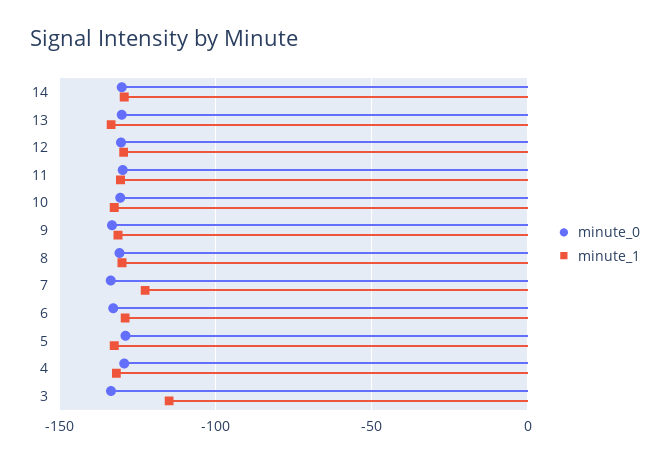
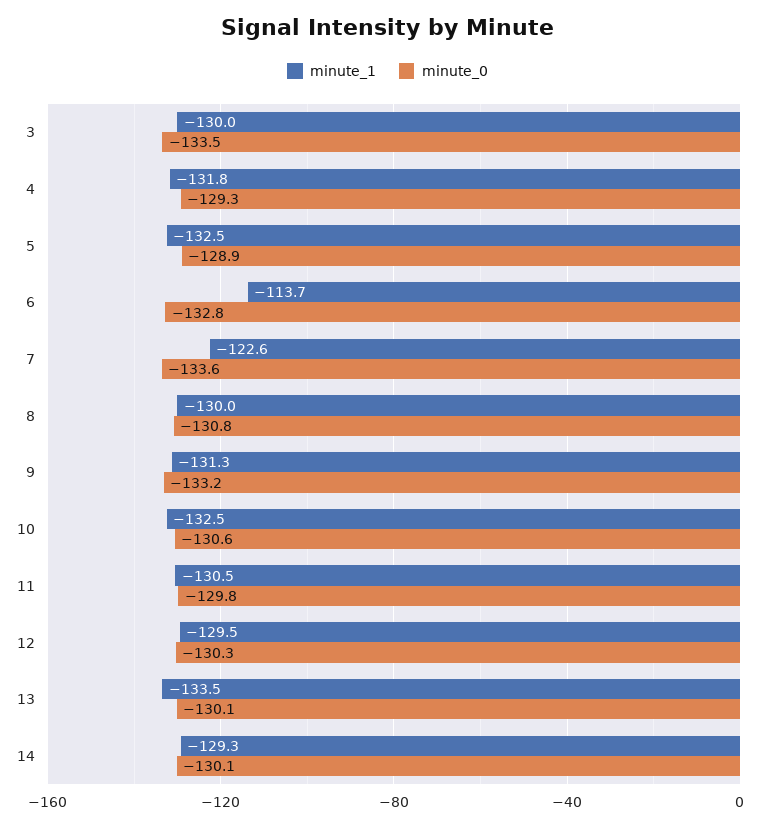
  {
    "minute_0": {
      "14": -130.1,
      "13": -130.1,
      "12": -130.3,
      "11": -129.8,
      "10": -130.6,
      "9": -133.2,
      "8": -130.8,
      "7": -133.6,
      "6": -132.8,
      "5": -128.9,
      "4": -129.3,
      "3": -133.5
    },
    "minute_1": {
      "14": -129.3,
      "13": -133.5,
      "12": -129.5,
      "11": -130.5,
      "10": -132.5,
      "9": -131.3,
      "8": -130,
      "7": -122.6,
-     "6": -130,
+     "6": -113.7,
      "5": -132.5,
      "4": -131.8,
-     "3": -115
+     "3": -130
    }
  }

